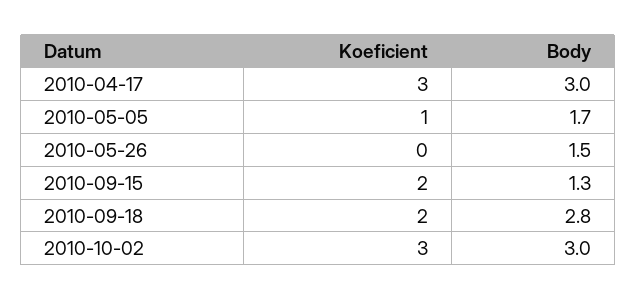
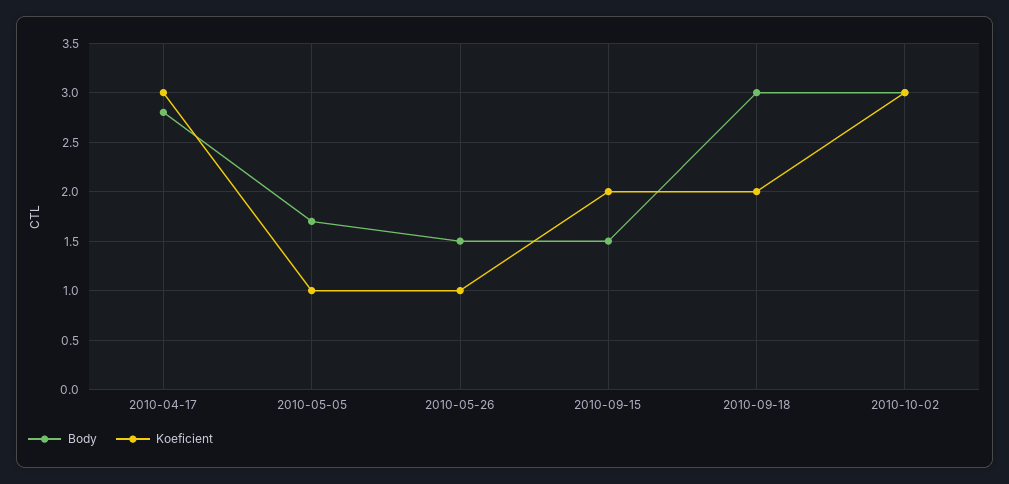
  {
    "Koeficient": {
      "2010-04-17": 3,
      "2010-05-05": 1,
-     "2010-05-26": 0,
+     "2010-05-26": 1,
      "2010-09-15": 2,
      "2010-09-18": 2,
      "2010-10-02": 3
    },
    "Body": {
-     "2010-04-17": 3,
+     "2010-04-17": 2.8,
      "2010-05-05": 1.7,
      "2010-05-26": 1.5,
-     "2010-09-15": 1.3,
+     "2010-09-15": 1.5,
-     "2010-09-18": 2.8,
+     "2010-09-18": 3,
      "2010-10-02": 3
    }
  }

